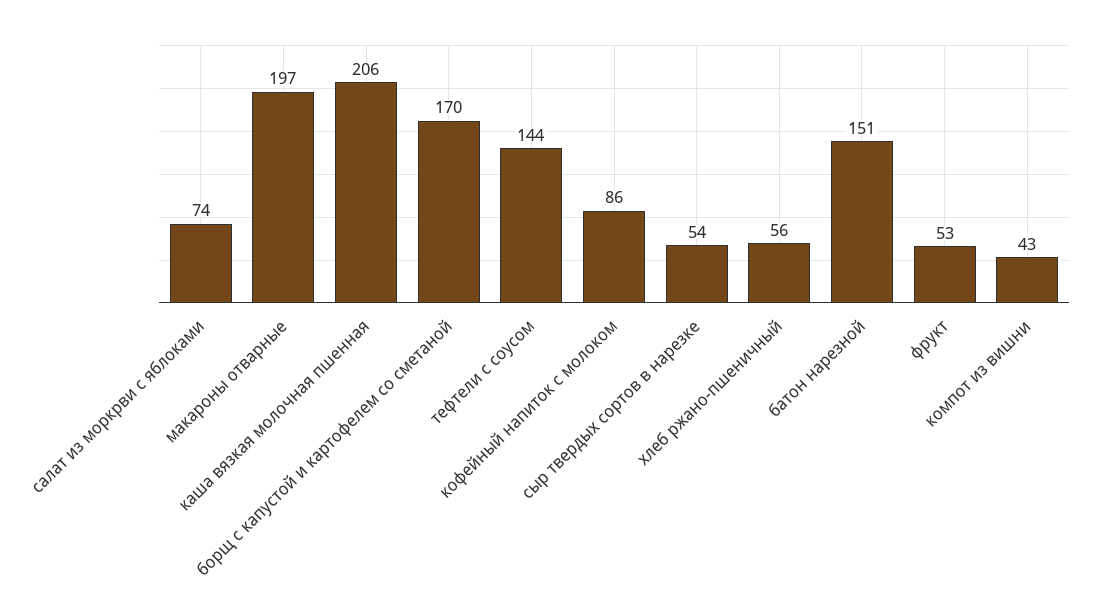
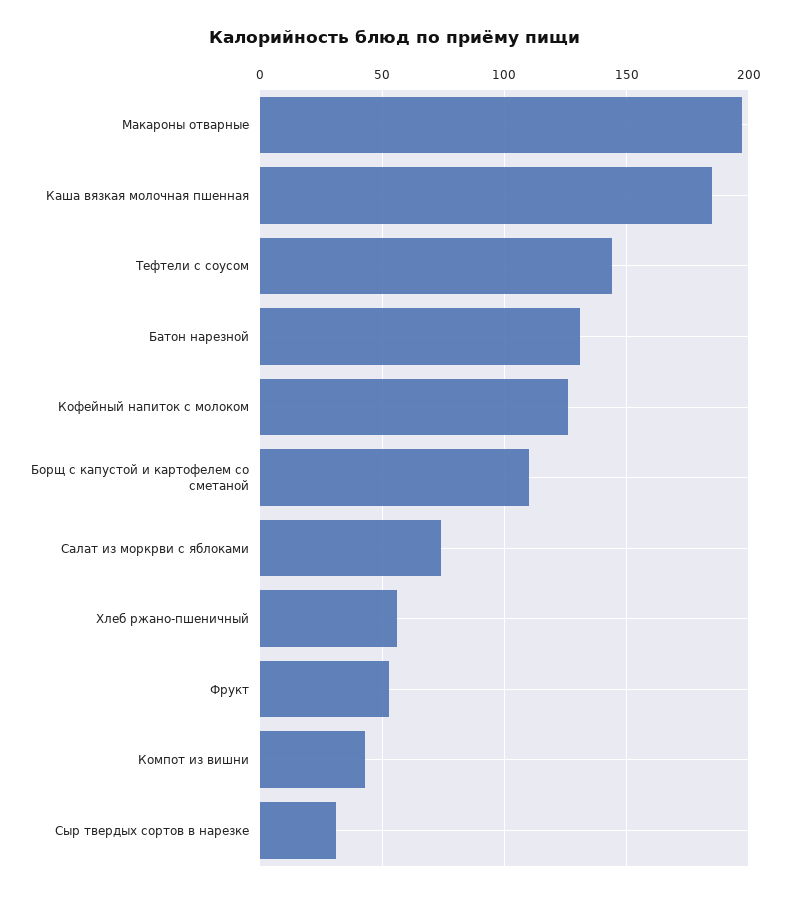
  {
    "салат из моркрви с яблоками": 74,
    "макароны отварные": 197,
-   "каша вязкая молочная пшенная": 206,
+   "каша вязкая молочная пшенная": 185,
-   "борщ с капустой и картофелем со сметаной": 170,
+   "борщ с капустой и картофелем со сметаной": 110,
    "тефтели с соусом": 144,
-   "кофейный напиток с молоком": 86,
+   "кофейный напиток с молоком": 125,
-   "сыр твердых сортов в нарезке": 54,
+   "сыр твердых сортов в нарезке": 30,
    "хлеб ржано-пшеничный": 56,
-   "батон нарезной": 151,
+   "батон нарезной": 130,
    "фрукт": 53,
    "компот из вишни": 43
  }

